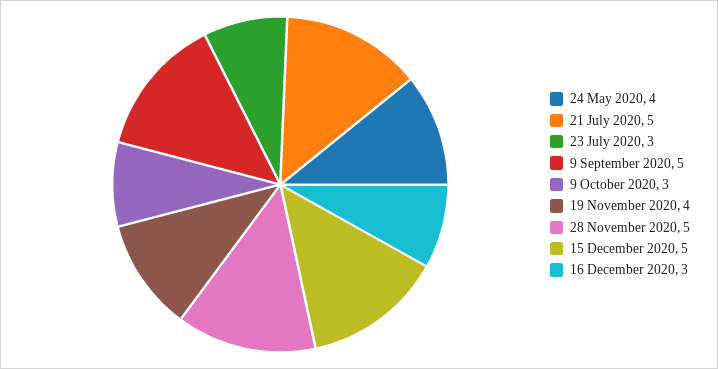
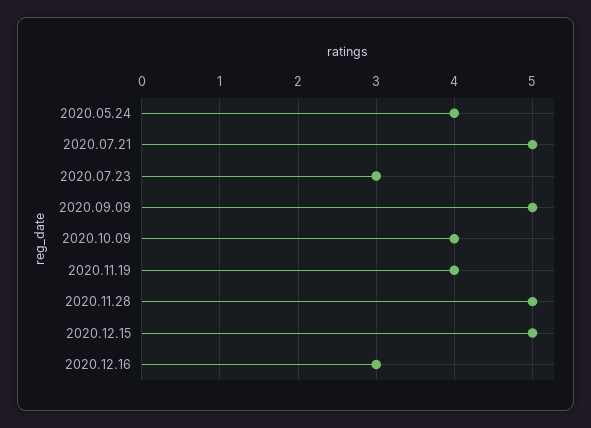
  {
    "24 May 2020": 4,
    "21 July 2020": 5,
    "23 July 2020": 3,
    "9 September 2020": 5,
-   "9 October 2020": 3,
+   "9 October 2020": 4,
    "19 November 2020": 4,
    "28 November 2020": 5,
    "15 December 2020": 5,
    "16 December 2020": 3
  }

